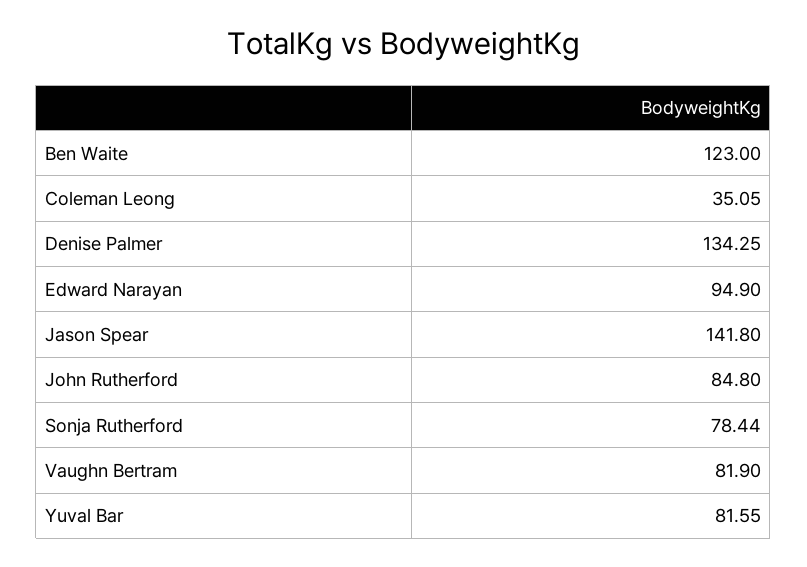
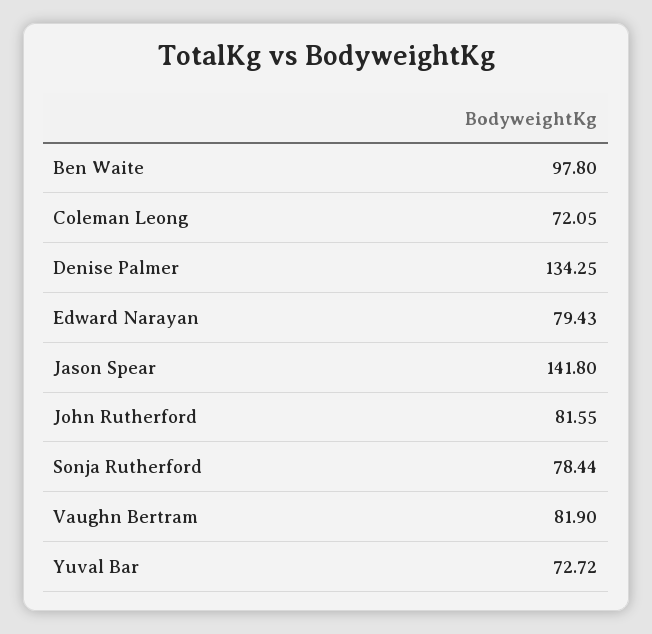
  {
-   "Ben Waite": 123,
+   "Ben Waite": 97.8,
-   "Coleman Leong": 35.05,
+   "Coleman Leong": 72.05,
    "Denise Palmer": 134.25,
-   "Edward Narayan": 94.9,
+   "Edward Narayan": 79.43,
    "Jason Spear": 141.8,
-   "John Rutherford": 84.8,
+   "John Rutherford": 81.55,
    "Sonja Rutherford": 78.44,
    "Vaughn Bertram": 81.9,
-   "Yuval Bar": 81.55
+   "Yuval Bar": 72.72
  }

